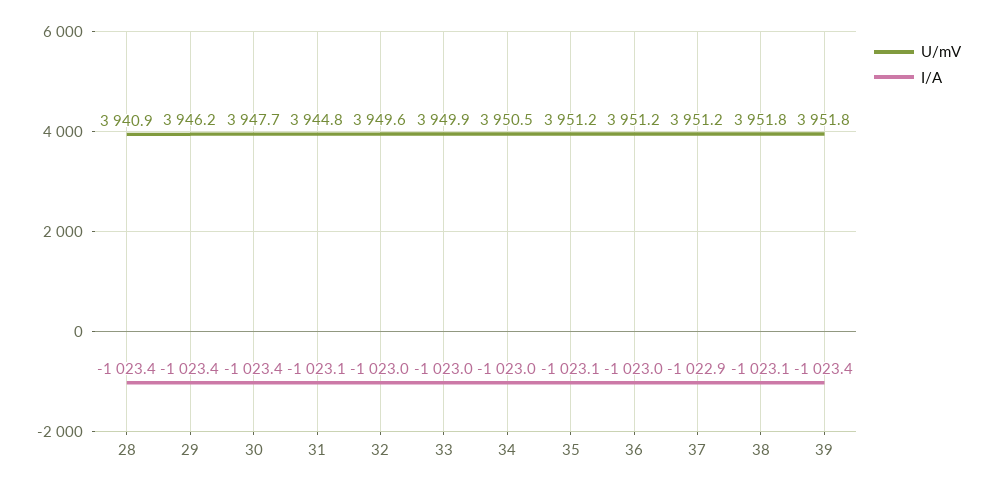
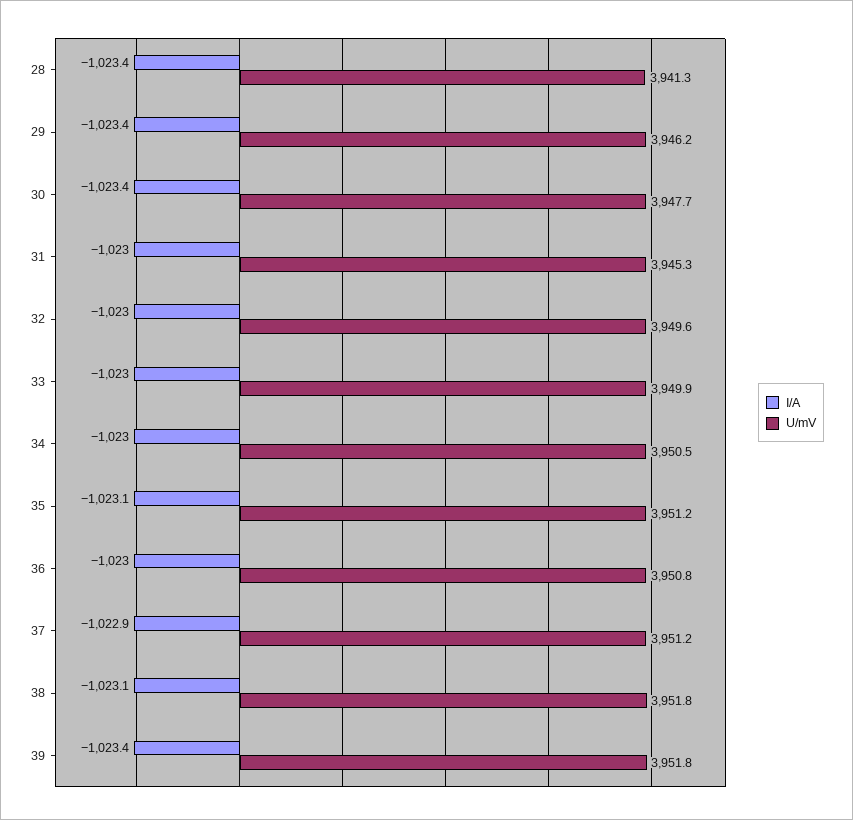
  {
    "U/mV": {
-     "28": 3940.9,
+     "28": 3941.3,
      "29": 3946.2,
      "30": 3947.7,
-     "31": 3944.8,
+     "31": 3945.3,
      "32": 3949.6,
      "33": 3949.9,
      "34": 3950.5,
      "35": 3951.2,
-     "36": 3951.2,
+     "36": 3950.8,
      "37": 3951.2,
      "38": 3951.8,
      "39": 3951.8
    },
    "I/A": {
      "28": -1023.4,
      "29": -1023.4,
      "30": -1023.4,
-     "31": -1023.1,
+     "31": -1023,
      "32": -1023,
      "33": -1023,
      "34": -1023,
      "35": -1023.1,
      "36": -1023,
      "37": -1022.9,
      "38": -1023.1,
      "39": -1023.4
    }
  }

